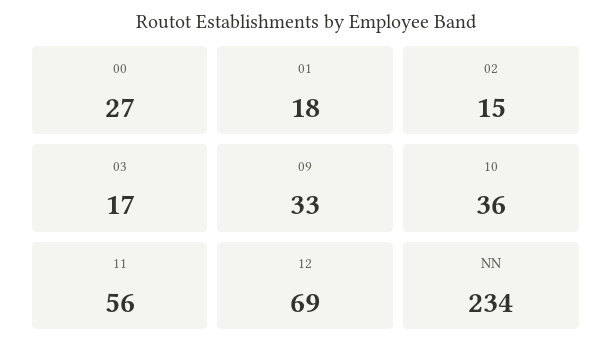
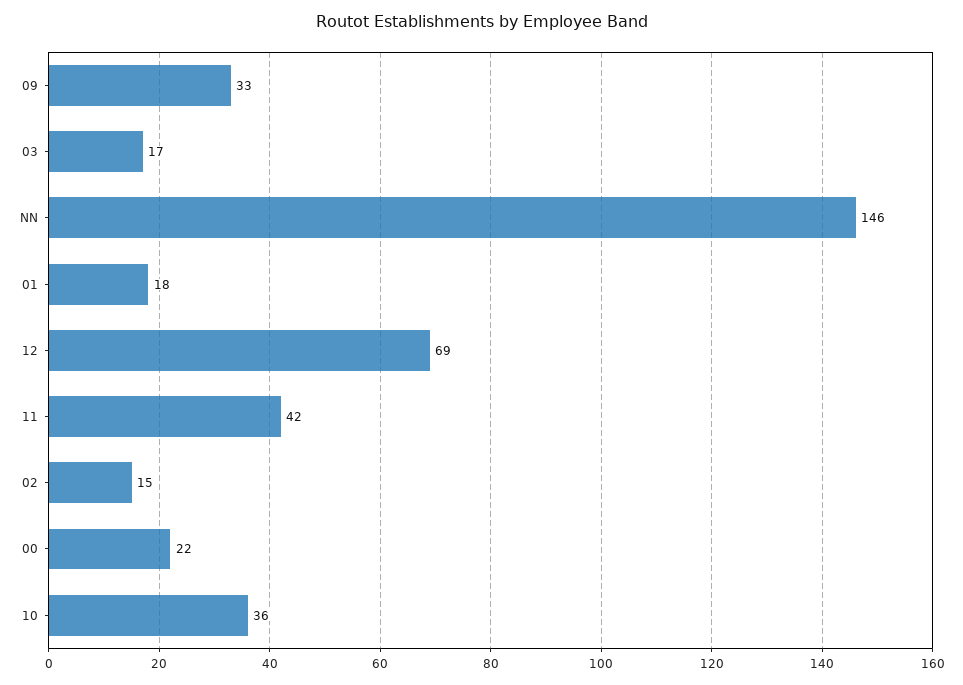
  {
-   "00": 27,
+   "00": 22,
    "01": 18,
    "02": 15,
    "03": 17,
    "09": 33,
    "10": 36,
-   "11": 56,
+   "11": 42,
    "12": 69,
-   "NN": 234
+   "NN": 146
  }

